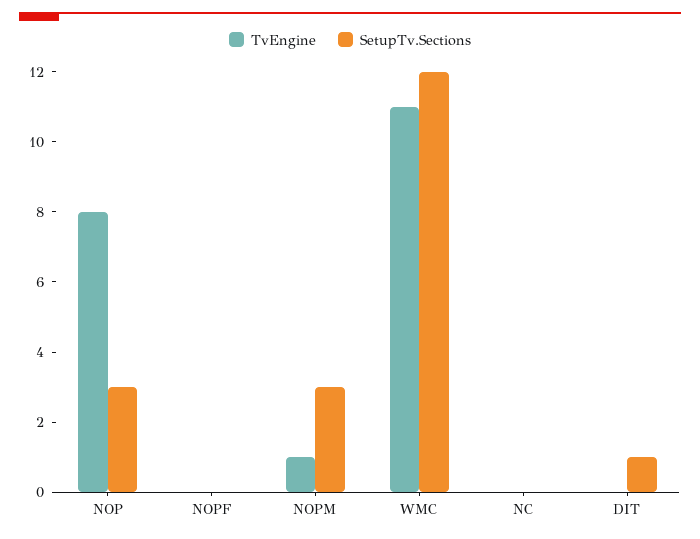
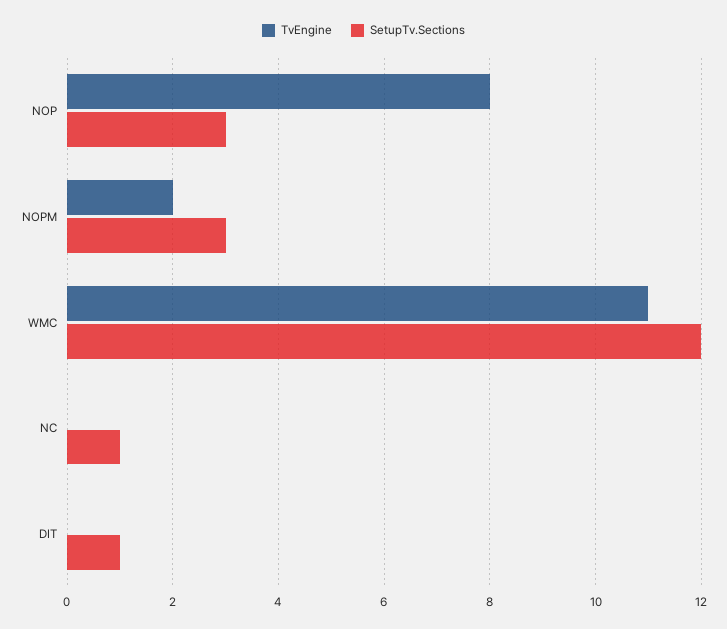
  {
    "TvEngine": {
      "NOP": 8,
-     "NOPF": 0,
-     "NOPM": 1,
+     "NOPM": 2,
      "WMC": 11,
      "NC": 0,
      "DIT": 0
    },
    "SetupTv.Sections": {
      "NOP": 3,
-     "NOPF": 0,
      "NOPM": 3,
      "WMC": 12,
-     "NC": 0,
+     "NC": 1,
      "DIT": 1
    }
  }

